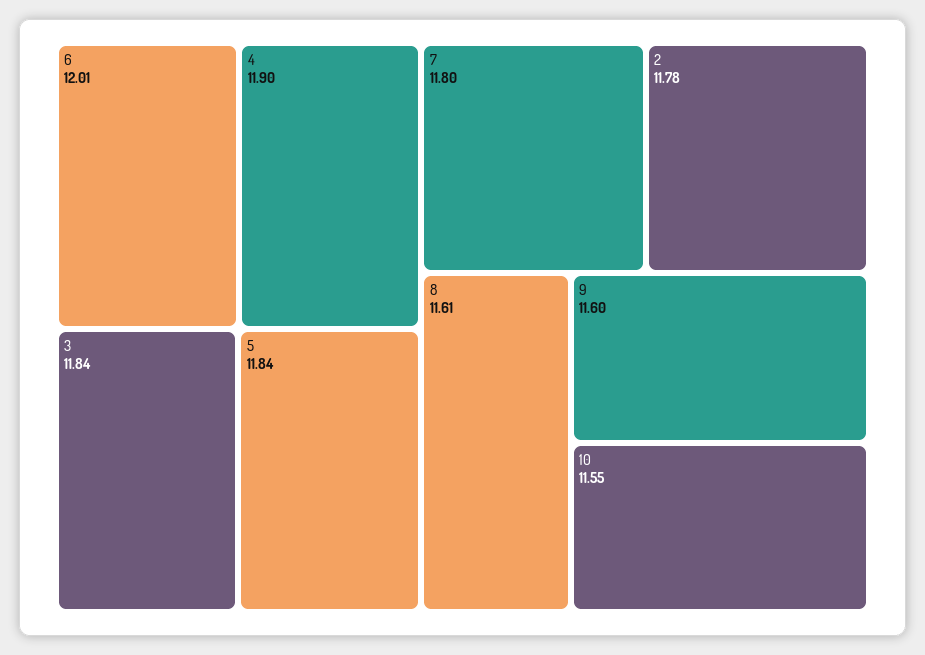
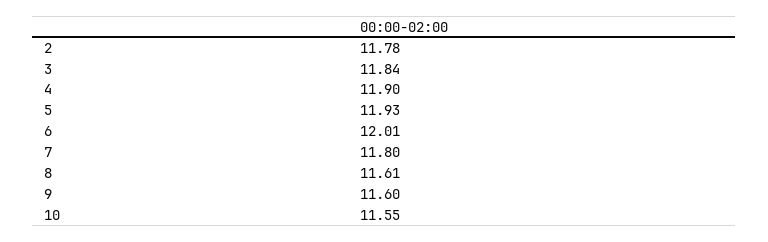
  {
    "6": 12.01,
    "4": 11.9,
    "3": 11.84,
-   "5": 11.84,
+   "5": 11.93,
    "7": 11.8,
    "2": 11.78,
    "8": 11.61,
    "9": 11.6,
    "10": 11.55
  }

